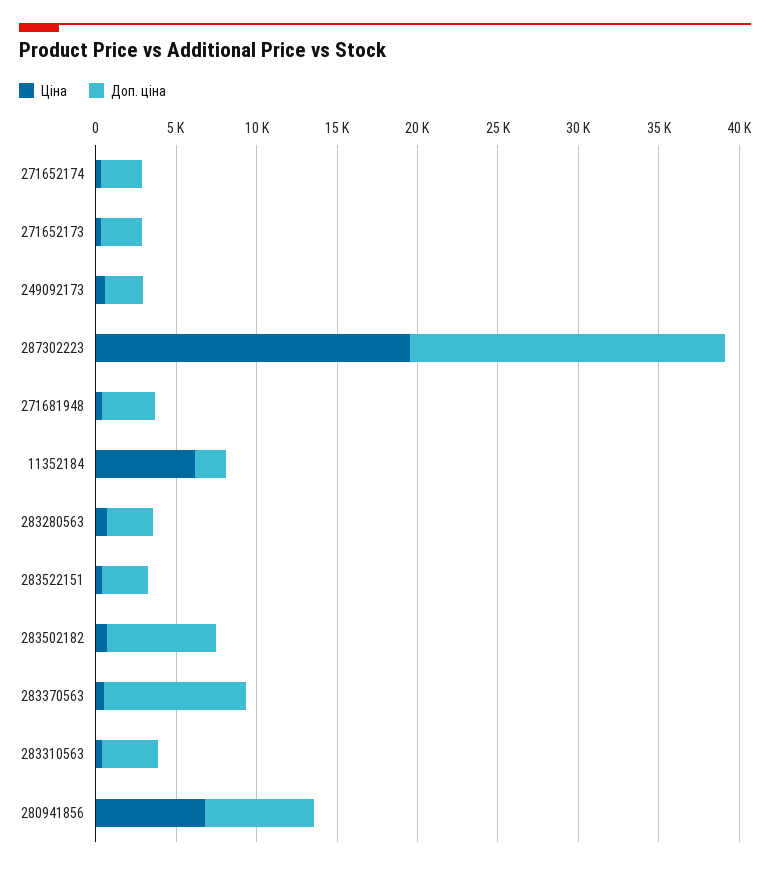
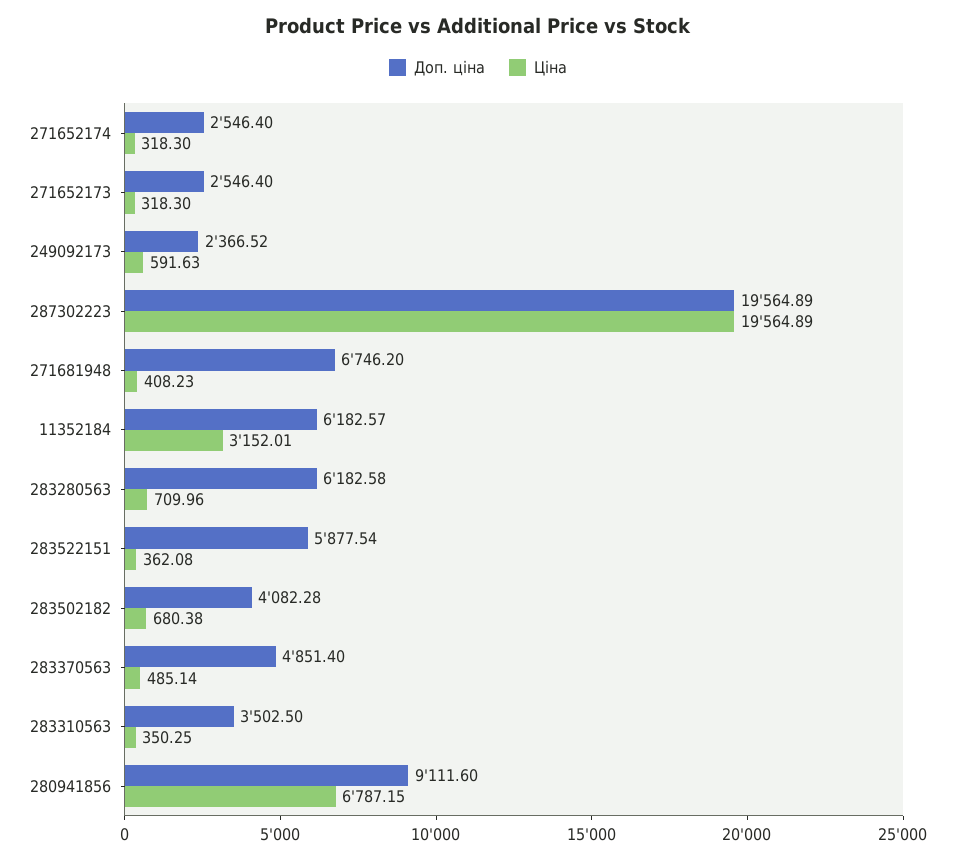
  {
    "Ціна": {
      "271652174": 318.3,
      "271652173": 318.3,
      "249092173": 591.63,
      "287302223": 19564.89,
      "271681948": 408.23,
-     "11352184": 6000,
+     "11352184": 3152.01,
      "283280563": 709.96,
      "283522151": 362.08,
      "283502182": 680.38,
      "283370563": 485.14,
      "283310563": 350.25,
      "280941856": 6787.15
    },
    "Доп. ціна": {
      "271652174": 2546.4,
      "271652173": 2546.4,
      "249092173": 2366.52,
      "287302223": 19564.89,
-     "271681948": 3000,
+     "271681948": 6746.2,
-     "11352184": 2000,
+     "11352184": 6182.57,
-     "283280563": 3000,
+     "283280563": 6182.58,
-     "283522151": 3000,
+     "283522151": 5877.54,
-     "283502182": 7000,
+     "283502182": 4082.28,
-     "283370563": 9000,
+     "283370563": 4851.4,
      "283310563": 3502.5,
-     "280941856": 7000
+     "280941856": 9111.6
    }
  }

